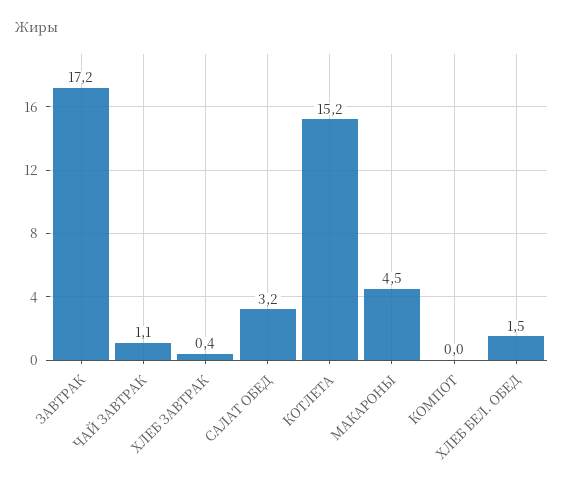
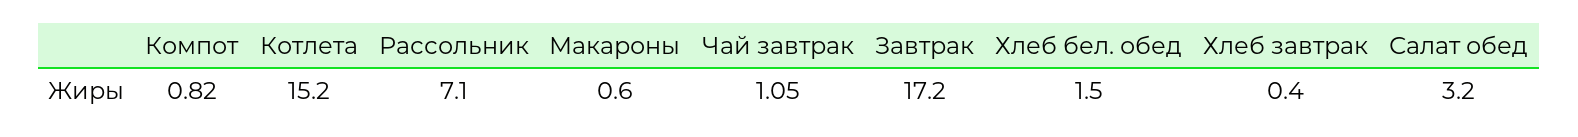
  {
    "ЗАВТРАК": 17.2,
    "ЧАЙ ЗАВТРАК": 1.05,
    "ХЛЕБ ЗАВТРАК": 0.4,
    "САЛАТ ОБЕД": 3.2,
    "КОТЛЕТА": 15.2,
-   "МАКАРОНЫ": 4.5,
+   "МАКАРОНЫ": 0.6,
-   "КОМПОТ": 0,
+   "КОМПОТ": 0.82,
-   "ХЛЕБ БЕЛ. ОБЕД": 1.5
+   "ХЛЕБ БЕЛ. ОБЕД": 1.5,
+   "Рассольник": 7.1
  }

